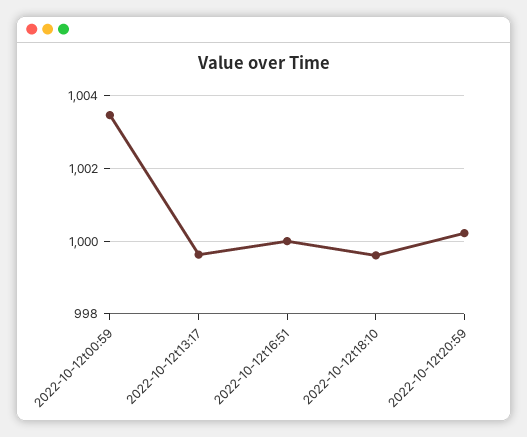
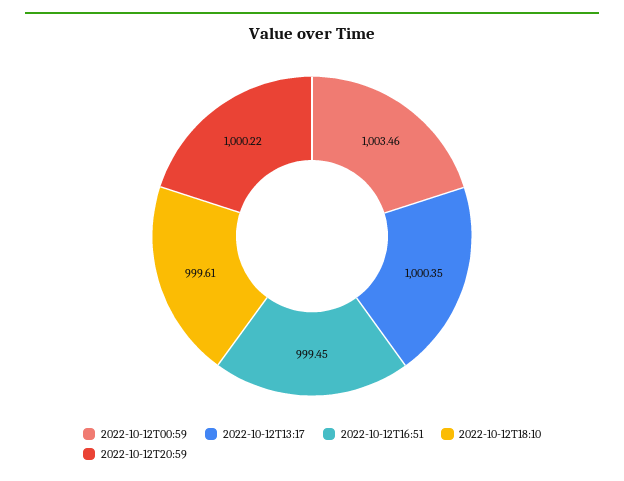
  {
    "2022-10-12t00:59": 1003.46,
-   "2022-10-12t13:17": 999.6,
+   "2022-10-12t13:17": 1000.35,
-   "2022-10-12t16:51": 1000,
+   "2022-10-12t16:51": 999.45,
    "2022-10-12t18:10": 999.61,
    "2022-10-12t20:59": 1000.22
  }

